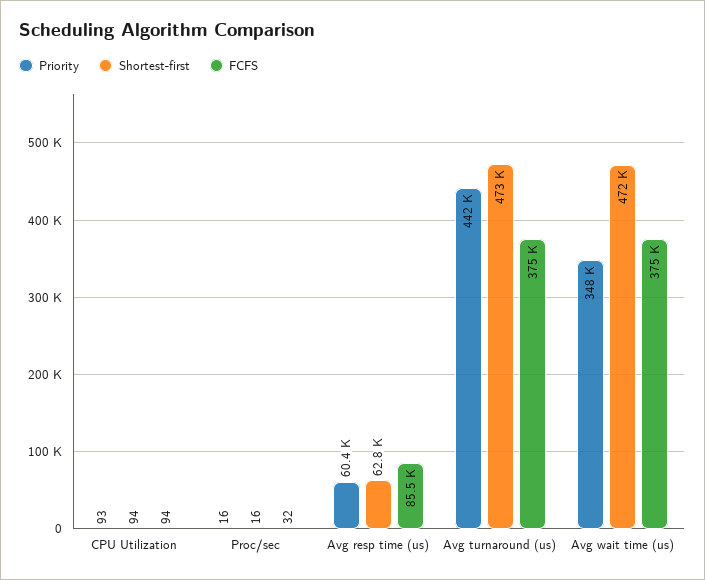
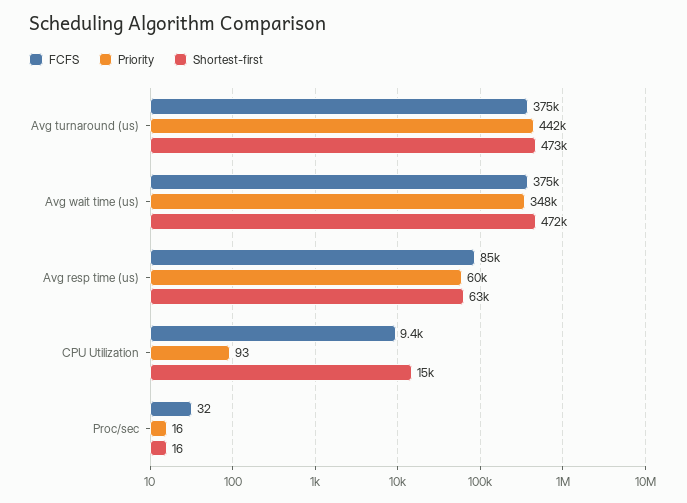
  {
    "Priority": {
      "CPU Utilization": 93,
      "Proc/sec": 16,
      "Avg resp time (us)": 60400,
      "Avg turnaround (us)": 442000,
      "Avg wait time (us)": 348000
    },
    "Shortest-first": {
-     "CPU Utilization": 94,
+     "CPU Utilization": 15000,
      "Proc/sec": 16,
      "Avg resp time (us)": 62800,
      "Avg turnaround (us)": 473000,
      "Avg wait time (us)": 472000
    },
    "FCFS": {
-     "CPU Utilization": 94,
+     "CPU Utilization": 9400,
      "Proc/sec": 32,
      "Avg resp time (us)": 85500,
      "Avg turnaround (us)": 375000,
      "Avg wait time (us)": 375000
    }
  }

